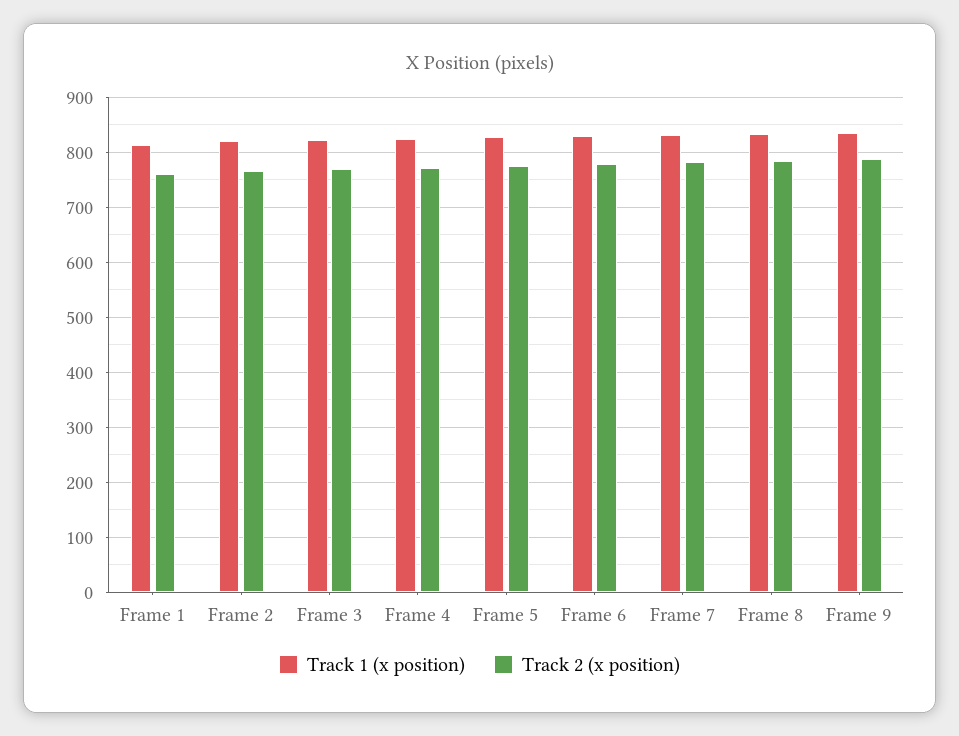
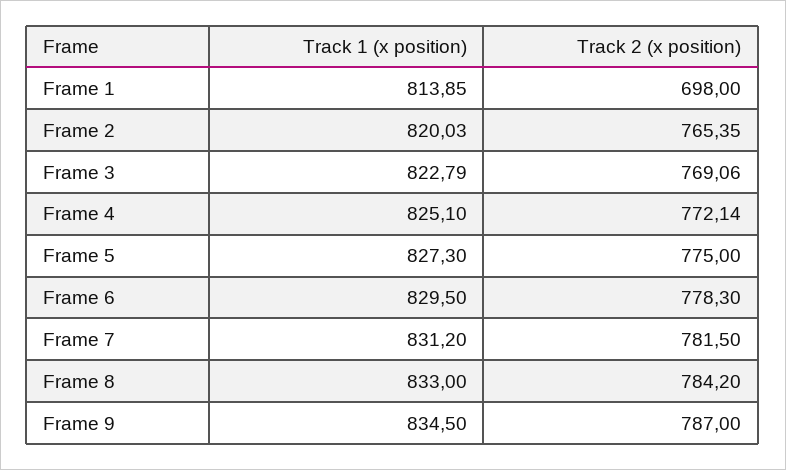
  {
    "Track 1 (x position)": {
      "Frame 1": 813.85,
      "Frame 2": 820.03,
      "Frame 3": 822.79,
      "Frame 4": 825.1,
      "Frame 5": 827.3,
      "Frame 6": 829.5,
      "Frame 7": 831.2,
      "Frame 8": 833,
      "Frame 9": 834.5
    },
    "Track 2 (x position)": {
-     "Frame 1": 760,
+     "Frame 1": 698,
      "Frame 2": 765.35,
      "Frame 3": 769.06,
      "Frame 4": 772.14,
      "Frame 5": 775,
      "Frame 6": 778.3,
      "Frame 7": 781.5,
      "Frame 8": 784.2,
      "Frame 9": 787
    }
  }

